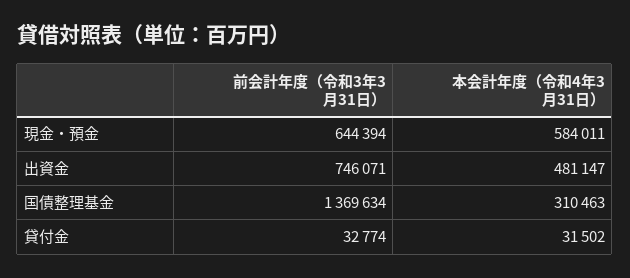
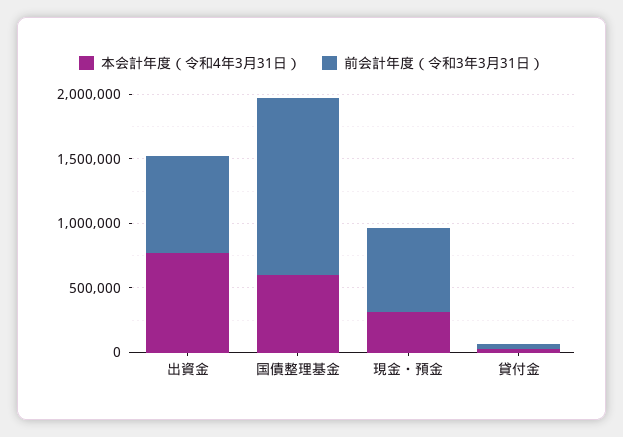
  {
    "前会計年度（令和3年3月31日）": {
      "現金・預金": 644394,
      "出資金": 746071,
      "国債整理基金": 1369634,
      "貸付金": 32774
    },
    "本会計年度（令和4年3月31日）": {
-     "現金・預金": 584011,
+     "現金・預金": 300000,
-     "出資金": 481147,
+     "出資金": 800000,
-     "国債整理基金": 310463,
+     "国債整理基金": 600000,
      "貸付金": 31502
    }
  }

